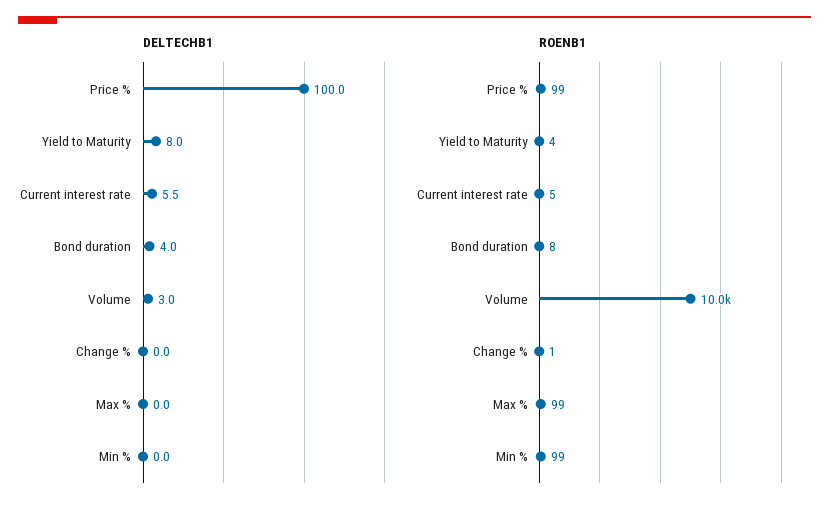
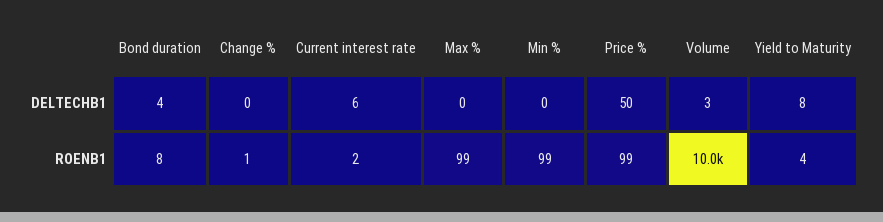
  {
    "DELTECHB1": {
-     "Price %": 100,
+     "Price %": 50,
      "Yield to Maturity": 8,
      "Current interest rate": 5.5,
      "Bond duration": 4,
      "Volume": 3,
      "Change %": 0,
      "Max %": 0,
      "Min %": 0
    },
    "ROENB1": {
      "Price %": 99,
      "Yield to Maturity": 4,
-     "Current interest rate": 5,
+     "Current interest rate": 2,
      "Bond duration": 8,
      "Volume": 10000,
      "Change %": 1,
      "Max %": 99,
      "Min %": 99
    }
  }

